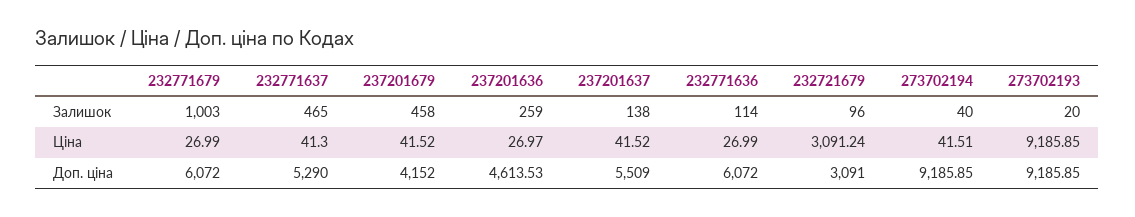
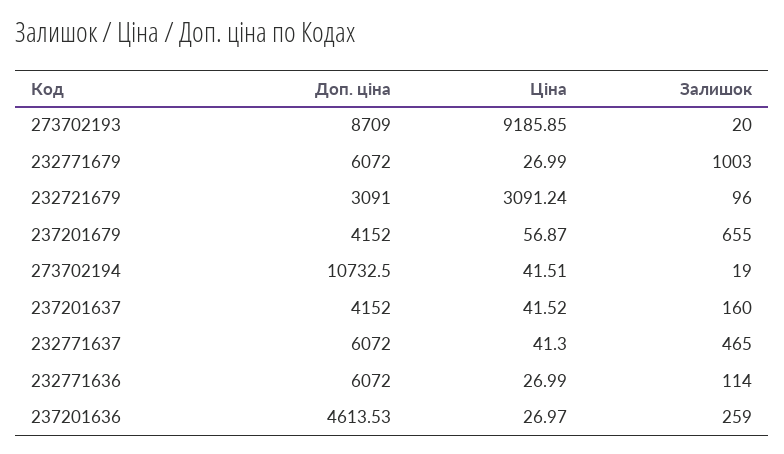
  {
    "232771679": {
      "Залишок": 1003,
      "Ціна": 26.99,
      "Доп. ціна": 6072
    },
    "232771637": {
      "Залишок": 465,
      "Ціна": 41.3,
-     "Доп. ціна": 5290
+     "Доп. ціна": 6072
    },
    "237201679": {
-     "Залишок": 458,
+     "Залишок": 655,
-     "Ціна": 41.52,
+     "Ціна": 56.87,
      "Доп. ціна": 4152
    },
    "237201636": {
      "Залишок": 259,
      "Ціна": 26.97,
      "Доп. ціна": 4613.53
    },
    "237201637": {
-     "Залишок": 138,
+     "Залишок": 160,
      "Ціна": 41.52,
-     "Доп. ціна": 5509
+     "Доп. ціна": 4152
    },
    "232771636": {
      "Залишок": 114,
      "Ціна": 26.99,
      "Доп. ціна": 6072
    },
    "232721679": {
      "Залишок": 96,
      "Ціна": 3091.24,
      "Доп. ціна": 3091
    },
    "273702194": {
-     "Залишок": 40,
+     "Залишок": 19,
      "Ціна": 41.51,
-     "Доп. ціна": 9185.85
+     "Доп. ціна": 10732.5
    },
    "273702193": {
      "Залишок": 20,
      "Ціна": 9185.85,
-     "Доп. ціна": 9185.85
+     "Доп. ціна": 8709
    }
  }

